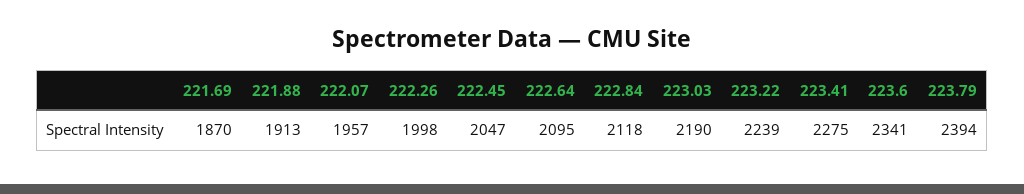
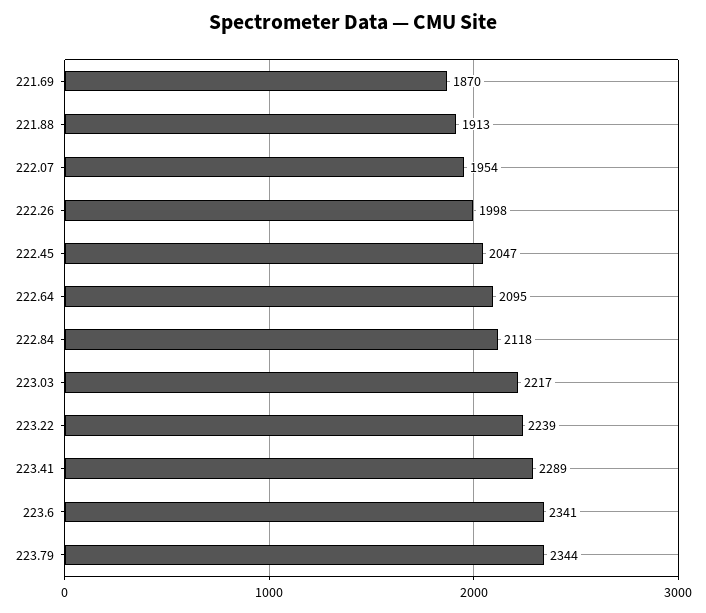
  {
    "221.69": 1870,
    "221.88": 1913,
-   "222.07": 1957,
+   "222.07": 1954,
    "222.26": 1998,
    "222.45": 2047,
    "222.64": 2095,
    "222.84": 2118,
-   "223.03": 2190,
+   "223.03": 2217,
    "223.22": 2239,
-   "223.41": 2275,
+   "223.41": 2289,
    "223.6": 2341,
-   "223.79": 2394
+   "223.79": 2344
  }

